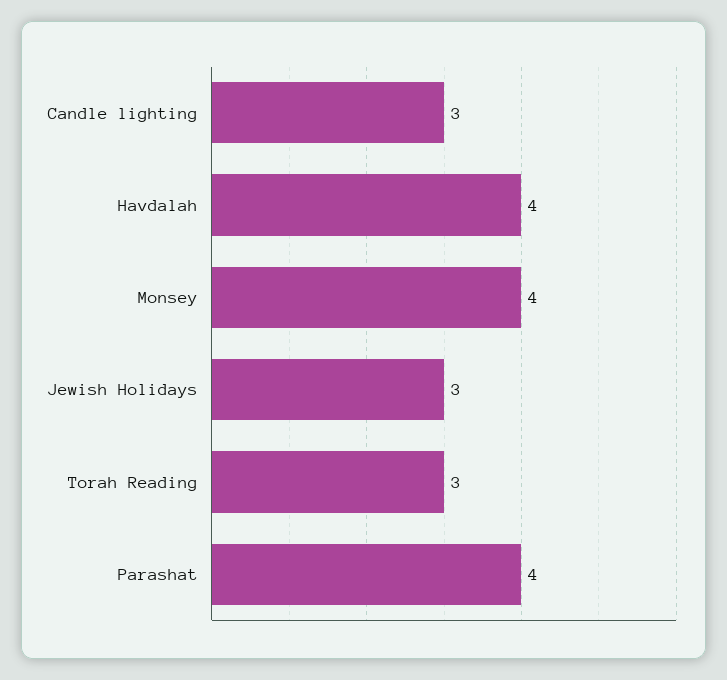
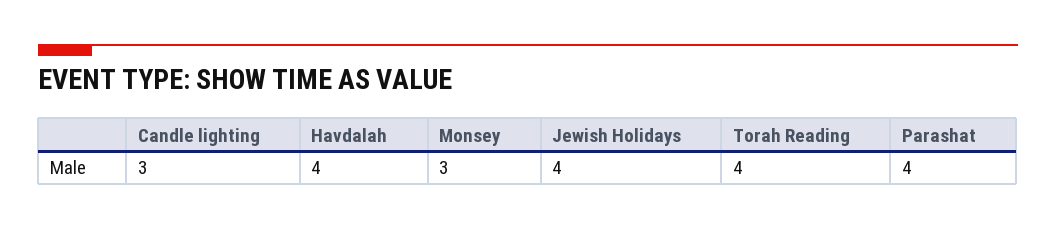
  {
    "Candle lighting": 3,
    "Havdalah": 4,
-   "Monsey": 4,
+   "Monsey": 3,
-   "Jewish Holidays": 3,
+   "Jewish Holidays": 4,
-   "Torah Reading": 3,
+   "Torah Reading": 4,
    "Parashat": 4
  }

